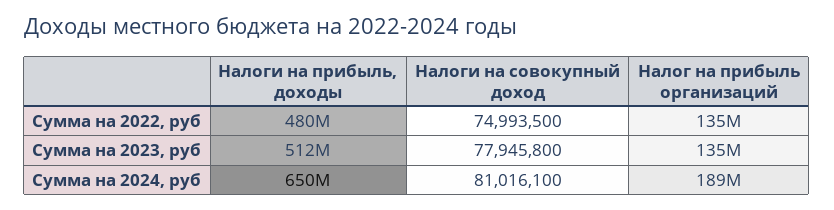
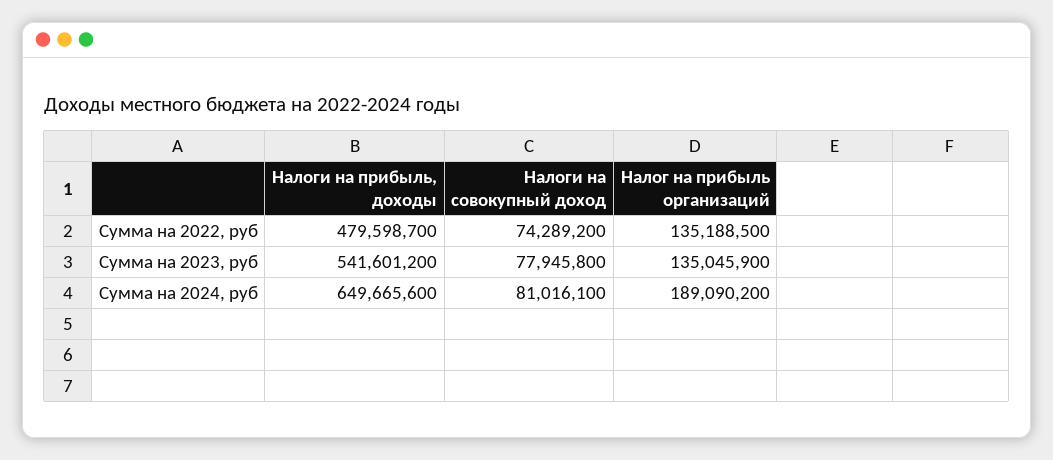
  {
    "Налоги на прибыль, доходы": {
      "Сумма на 2022, руб": 479598700,
-     "Сумма на 2023, руб": 512000000,
+     "Сумма на 2023, руб": 541601200,
      "Сумма на 2024, руб": 649665600
    },
    "Налоги на совокупный доход": {
-     "Сумма на 2022, руб": 74993500,
+     "Сумма на 2022, руб": 74289200,
      "Сумма на 2023, руб": 77945800,
      "Сумма на 2024, руб": 81016100
    },
    "Налог на прибыль организаций": {
      "Сумма на 2022, руб": 135188500,
      "Сумма на 2023, руб": 135045900,
      "Сумма на 2024, руб": 189090200
    }
  }

